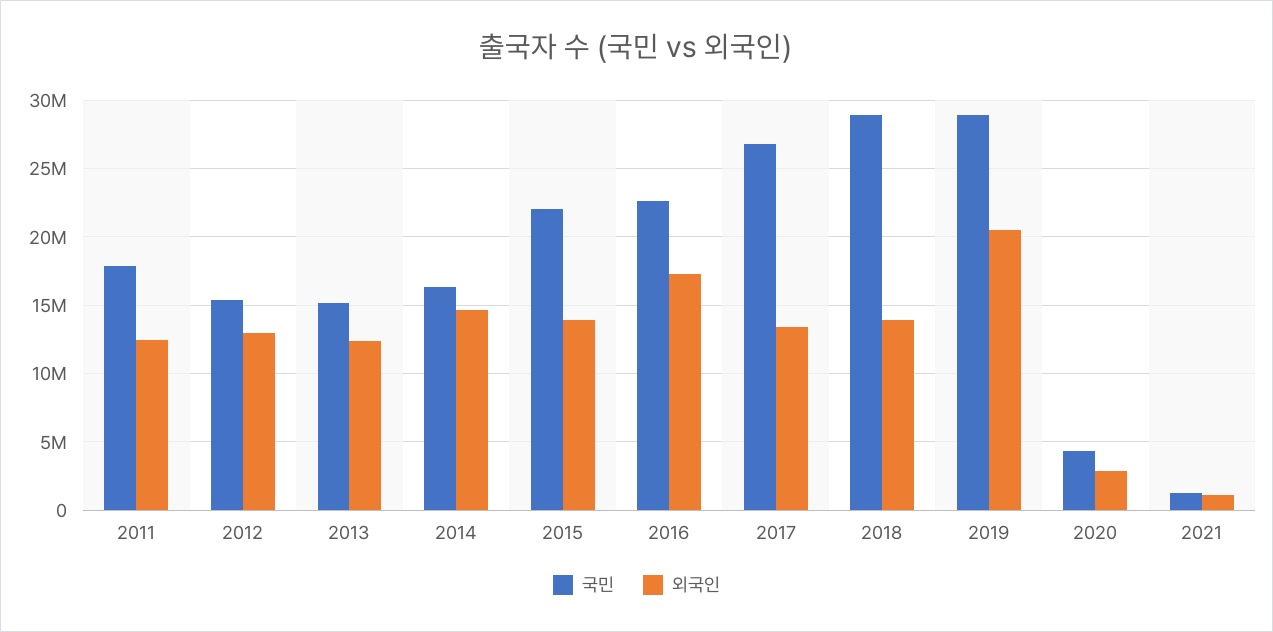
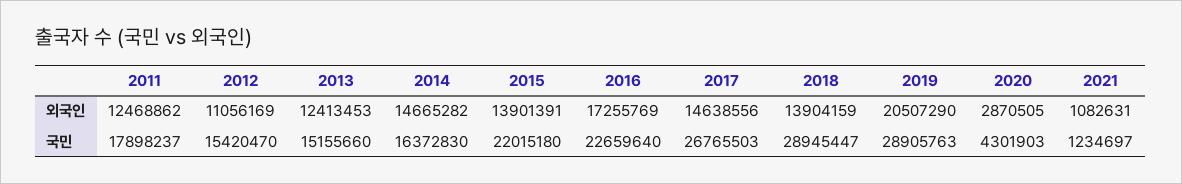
  {
    "국민": {
      "2011": 17898237,
      "2012": 15420470,
      "2013": 15155660,
      "2014": 16372830,
      "2015": 22015180,
      "2016": 22659640,
      "2017": 26765503,
      "2018": 28945447,
      "2019": 28905763,
      "2020": 4301903,
      "2021": 1234697
    },
    "외국인": {
      "2011": 12468862,
-     "2012": 13000000,
+     "2012": 11056169,
      "2013": 12413453,
      "2014": 14665282,
      "2015": 13901391,
      "2016": 17255769,
-     "2017": 13500000,
+     "2017": 14638556,
      "2018": 13904159,
      "2019": 20507290,
      "2020": 2870505,
      "2021": 1082631
    }
  }

